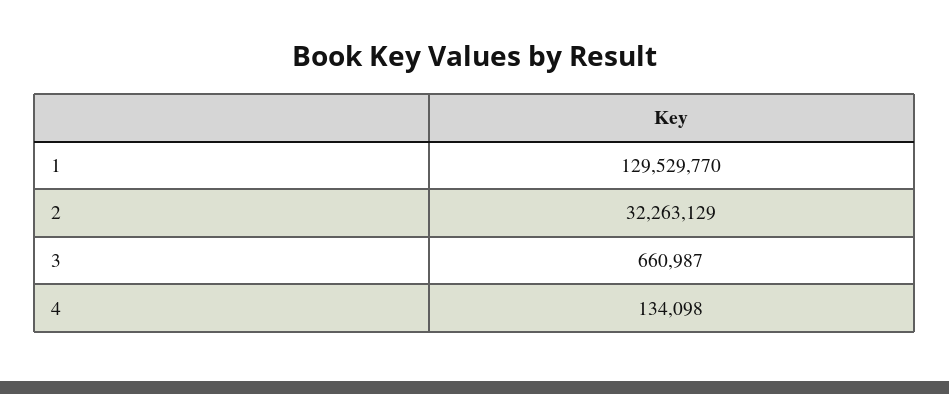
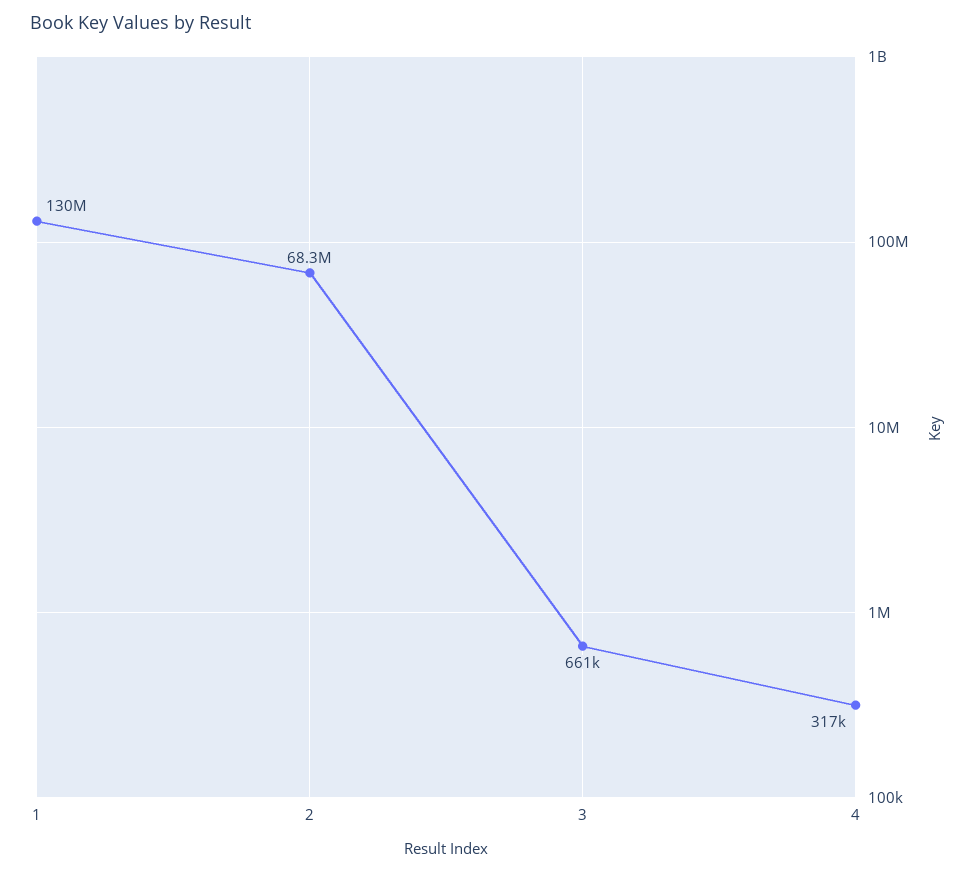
  {
    "1": 129529770,
-   "2": 32263129,
+   "2": 68300000,
    "3": 660987,
-   "4": 134098
+   "4": 317000
  }

